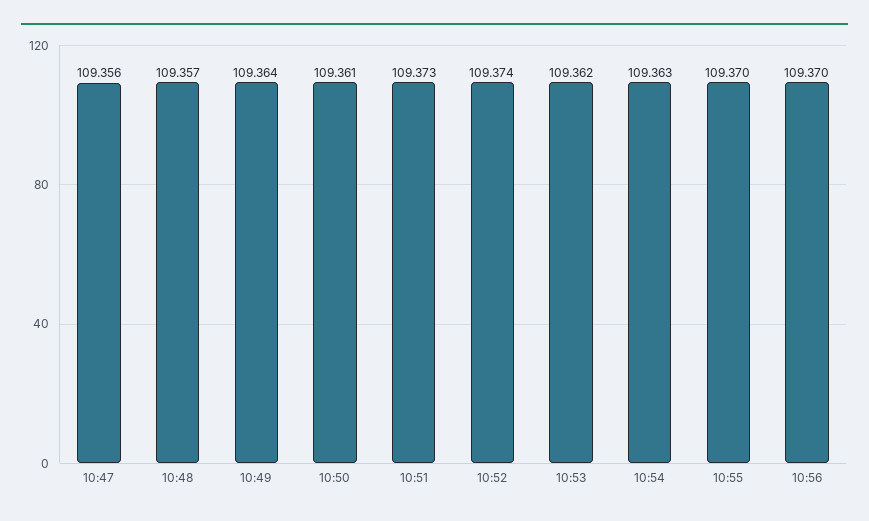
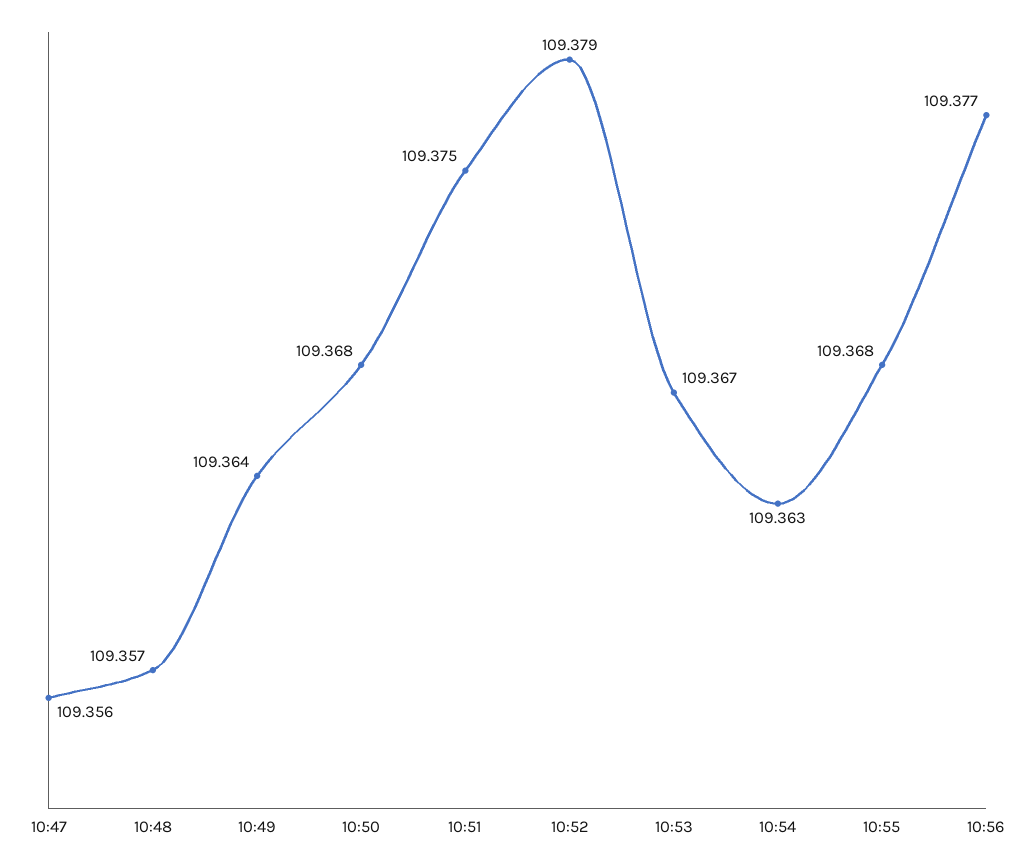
  {
    "10:47": 109.356,
    "10:48": 109.357,
    "10:49": 109.364,
-   "10:50": 109.361,
+   "10:50": 109.368,
-   "10:51": 109.373,
+   "10:51": 109.375,
-   "10:52": 109.374,
+   "10:52": 109.379,
-   "10:53": 109.362,
+   "10:53": 109.367,
    "10:54": 109.363,
-   "10:55": 109.37,
+   "10:55": 109.368,
-   "10:56": 109.37
+   "10:56": 109.377
  }

